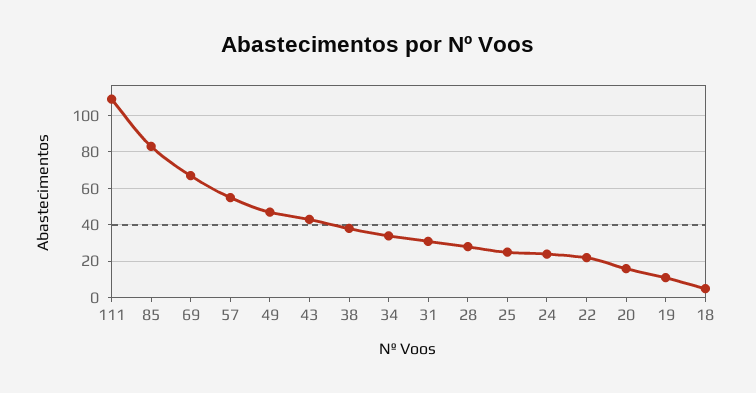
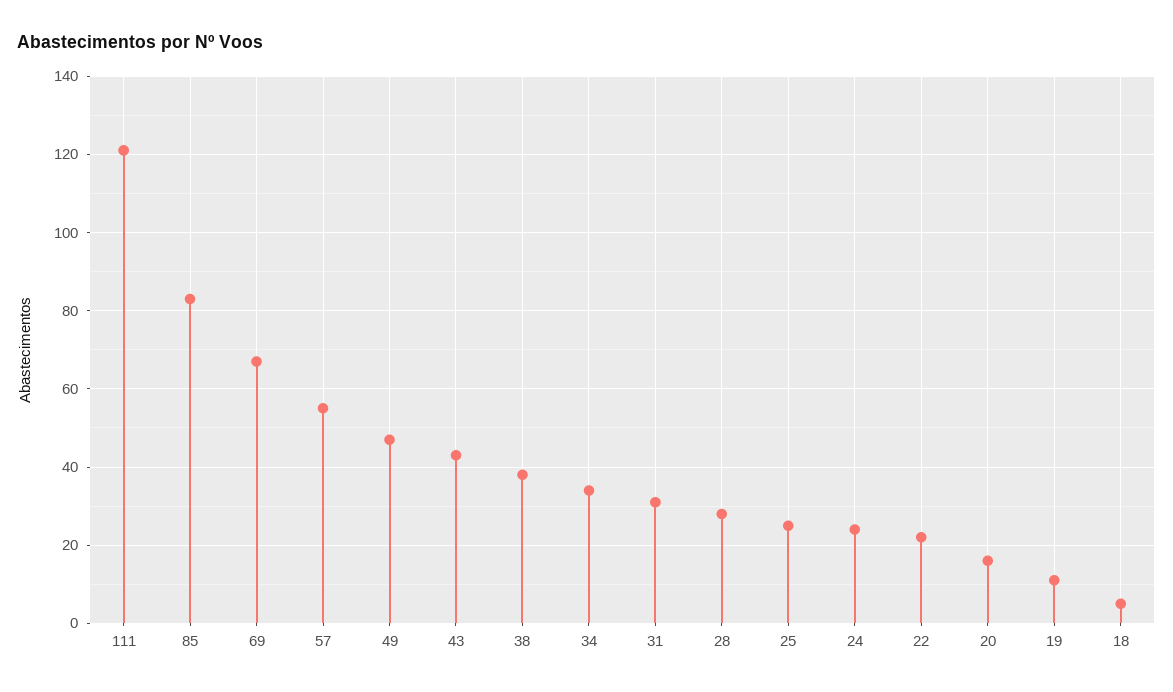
  {
-   "111": 110,
+   "111": 120,
    "85": 85,
    "69": 65,
    "57": 55,
    "49": 45,
    "43": 45,
    "38": 40,
    "34": 35,
    "31": 30,
    "28": 30,
    "25": 25,
    "24": 25,
    "22": 20,
    "20": 15,
    "19": 10,
    "18": 5
  }

